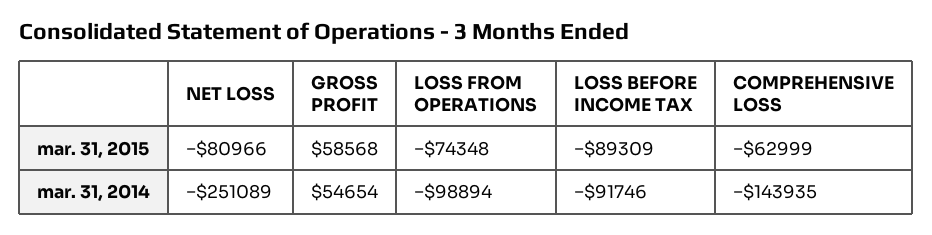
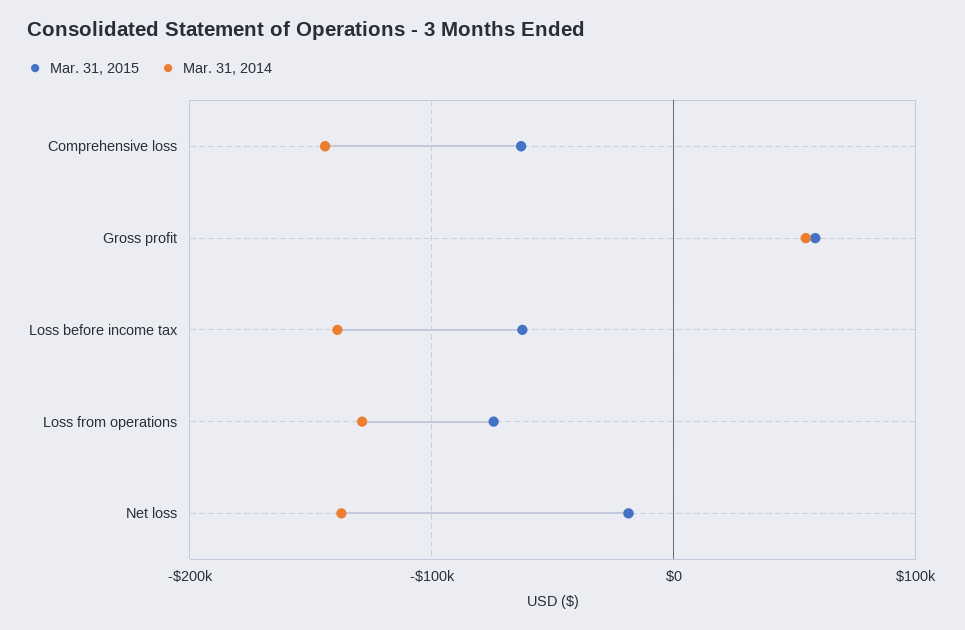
  {
    "mar. 31, 2015": {
-     "NET LOSS": -80966,
+     "NET LOSS": -20000,
      "GROSS PROFIT": 58568,
      "LOSS FROM OPERATIONS": -74348,
-     "LOSS BEFORE INCOME TAX": -89309,
+     "LOSS BEFORE INCOME TAX": -60000,
      "COMPREHENSIVE LOSS": -62999
    },
    "mar. 31, 2014": {
-     "NET LOSS": -251089,
+     "NET LOSS": -140000,
      "GROSS PROFIT": 54654,
-     "LOSS FROM OPERATIONS": -98894,
+     "LOSS FROM OPERATIONS": -130000,
-     "LOSS BEFORE INCOME TAX": -91746,
+     "LOSS BEFORE INCOME TAX": -140000,
      "COMPREHENSIVE LOSS": -143935
    }
  }

